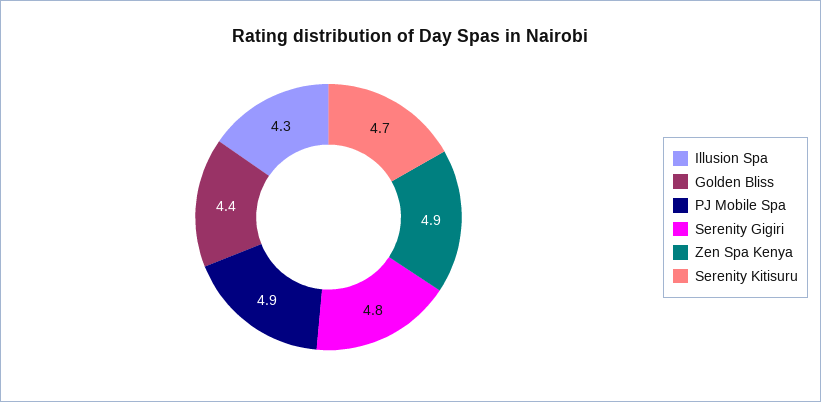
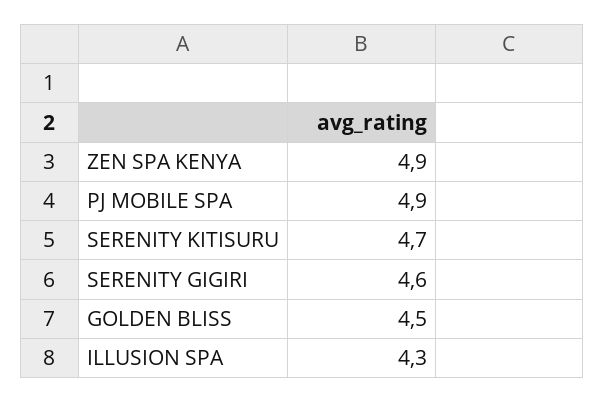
  {
    "Illusion Spa": 4.3,
-   "Golden Bliss": 4.4,
+   "Golden Bliss": 4.5,
    "PJ Mobile Spa": 4.9,
-   "Serenity Gigiri": 4.8,
+   "Serenity Gigiri": 4.6,
    "Zen Spa Kenya": 4.9,
    "Serenity Kitisuru": 4.7
  }

